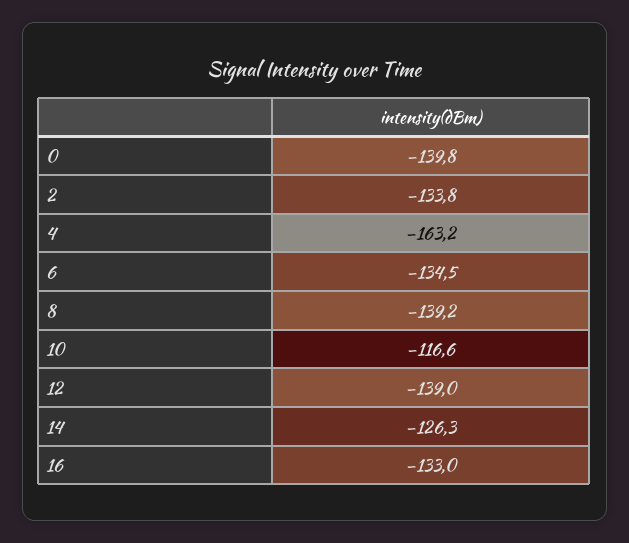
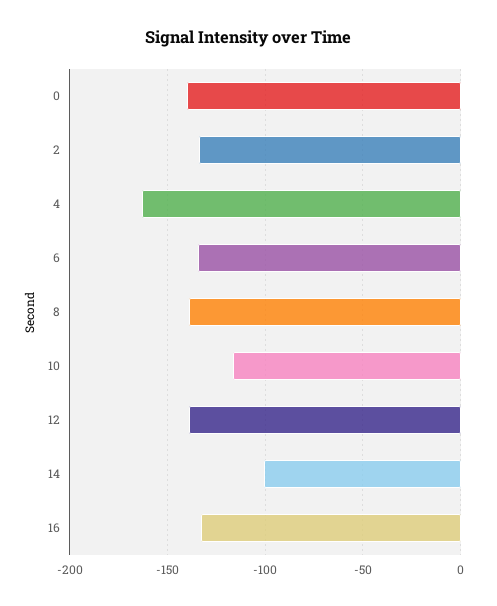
  {
    "0": -139.8,
    "2": -133.8,
    "4": -163.2,
    "6": -134.5,
    "8": -139.2,
    "10": -116.6,
    "12": -139,
-   "14": -126.3,
+   "14": -100,
    "16": -133
  }

